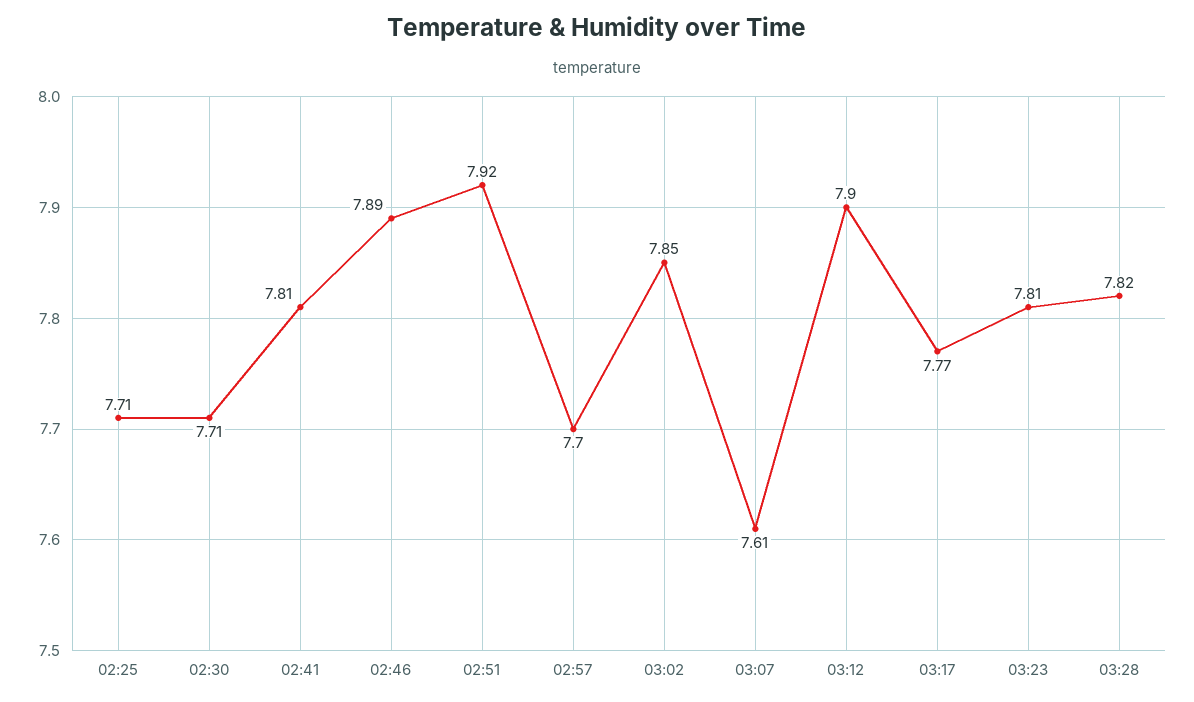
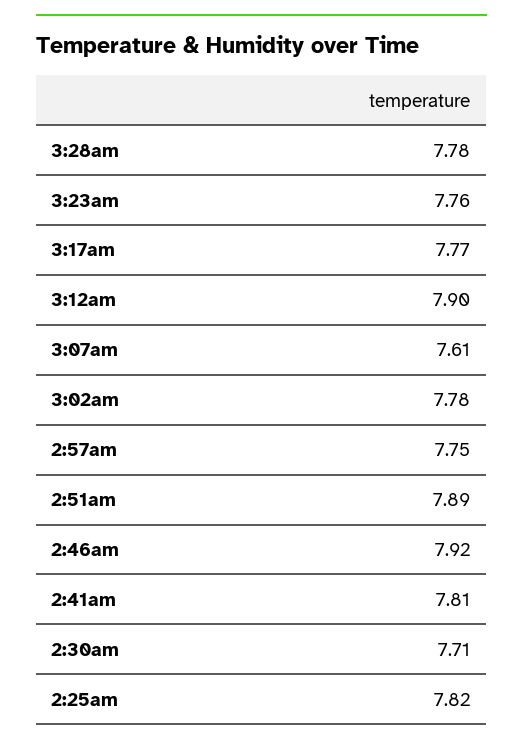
  {
-   "02:25": 7.71,
+   "02:25": 7.82,
    "02:30": 7.71,
    "02:41": 7.81,
-   "02:46": 7.89,
+   "02:46": 7.92,
-   "02:51": 7.92,
+   "02:51": 7.89,
-   "02:57": 7.7,
+   "02:57": 7.75,
-   "03:02": 7.85,
+   "03:02": 7.78,
    "03:07": 7.61,
    "03:12": 7.9,
    "03:17": 7.77,
-   "03:23": 7.81,
+   "03:23": 7.76,
-   "03:28": 7.82
+   "03:28": 7.78
  }

